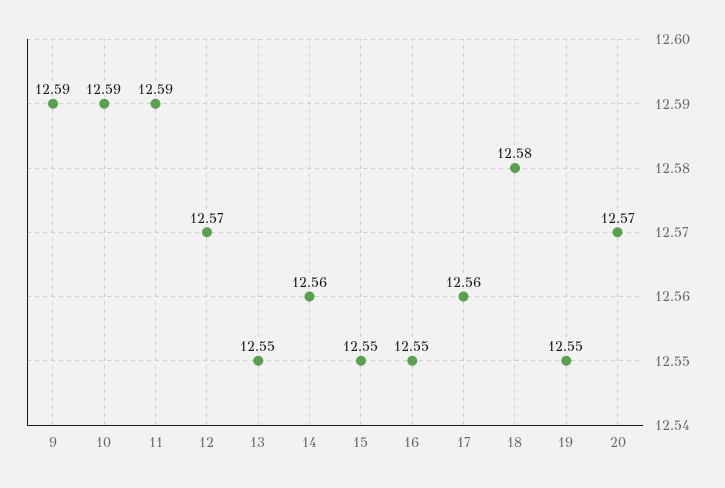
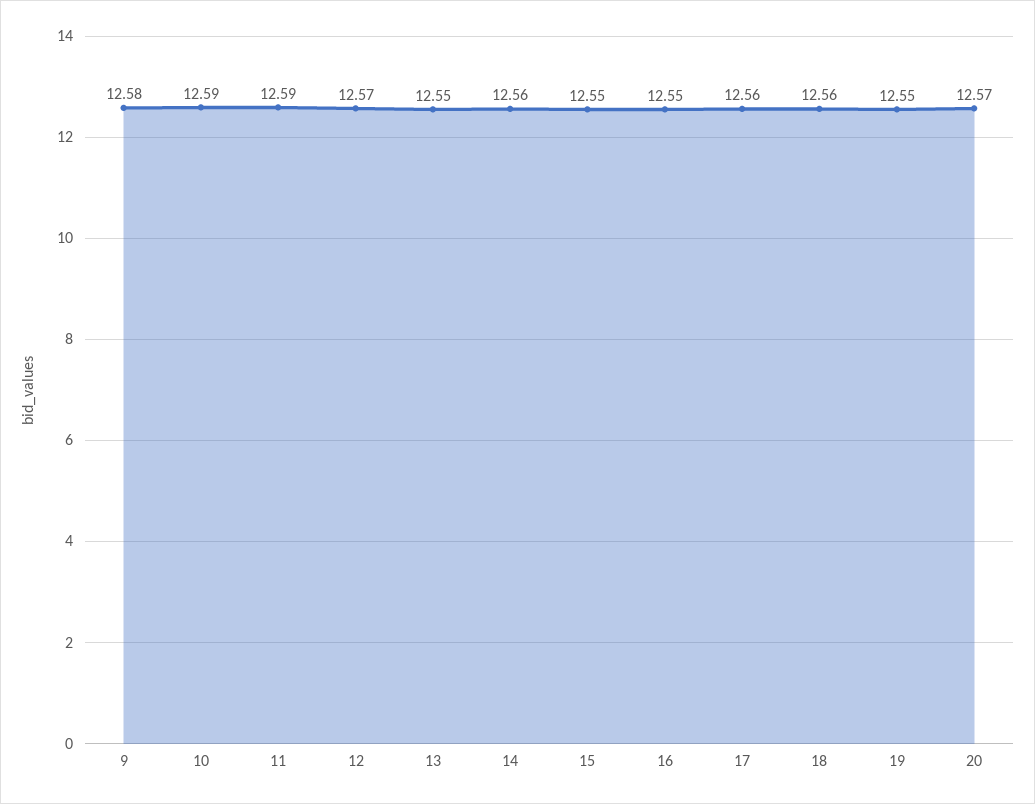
  {
-   "9": 12.59,
+   "9": 12.58,
    "10": 12.59,
    "11": 12.59,
    "12": 12.57,
    "13": 12.55,
    "14": 12.56,
    "15": 12.55,
    "16": 12.55,
    "17": 12.56,
-   "18": 12.58,
+   "18": 12.56,
    "19": 12.55,
    "20": 12.57
  }

